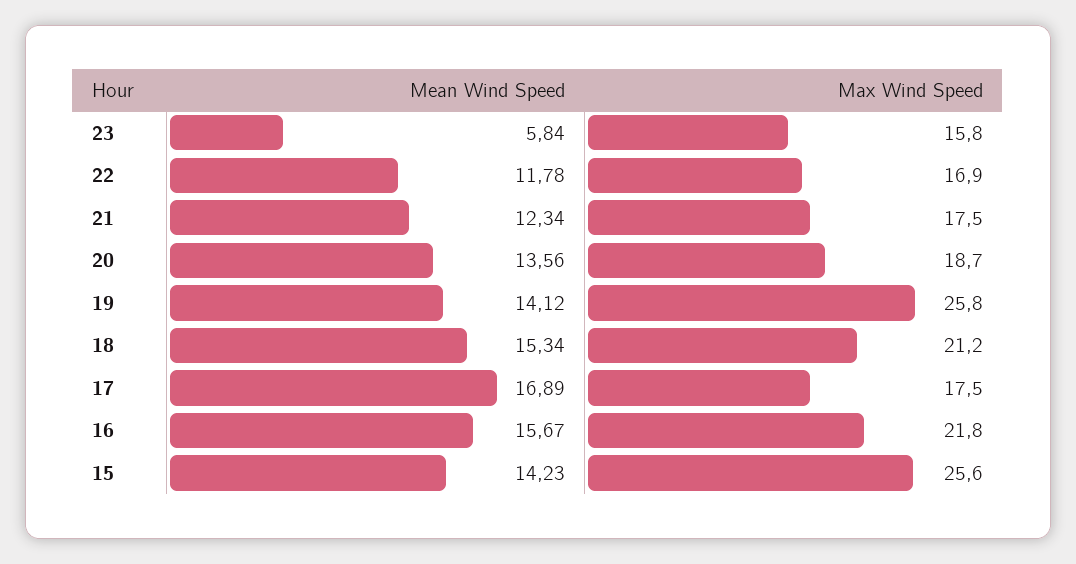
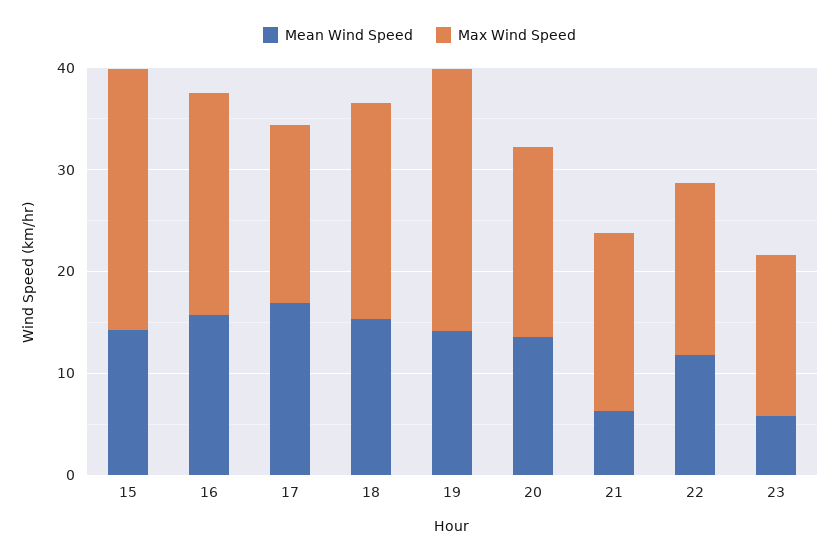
  {
    "Mean Wind Speed": {
      "23": 5.84,
      "22": 11.78,
-     "21": 12.34,
+     "21": 6,
      "20": 13.56,
      "19": 14.12,
      "18": 15.34,
      "17": 16.89,
      "16": 15.67,
      "15": 14.23
    },
    "Max Wind Speed": {
      "23": 15.8,
      "22": 16.9,
      "21": 17.5,
      "20": 18.7,
      "19": 25.8,
      "18": 21.2,
      "17": 17.5,
      "16": 21.8,
      "15": 25.6
    }
  }

